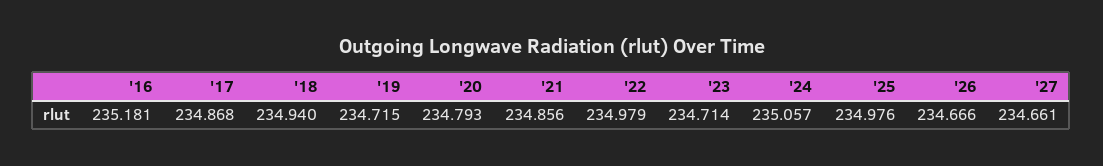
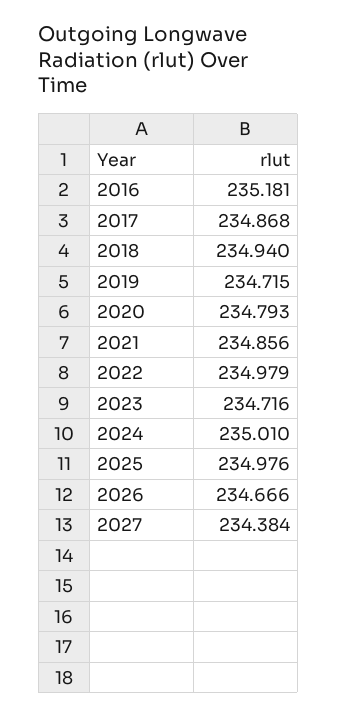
  {
    "'16": 235.181,
    "'17": 234.868,
    "'18": 234.94,
    "'19": 234.715,
    "'20": 234.793,
    "'21": 234.856,
    "'22": 234.979,
-   "'23": 234.714,
+   "'23": 234.716,
-   "'24": 235.057,
+   "'24": 235.01,
    "'25": 234.976,
    "'26": 234.666,
-   "'27": 234.661
+   "'27": 234.384
  }

